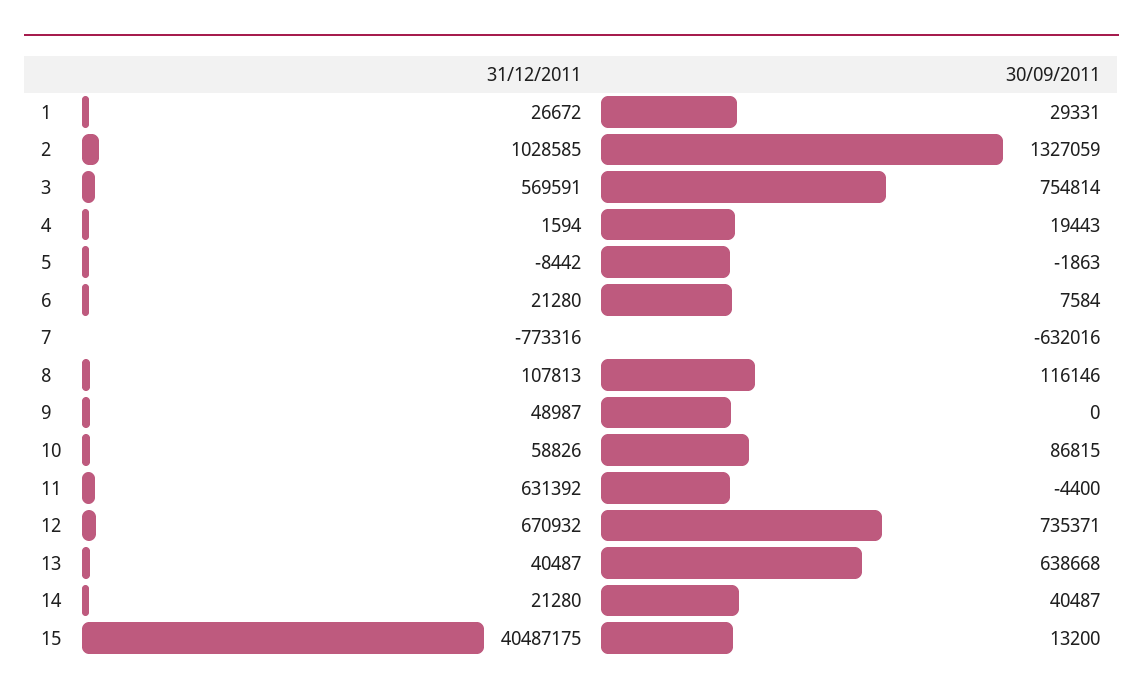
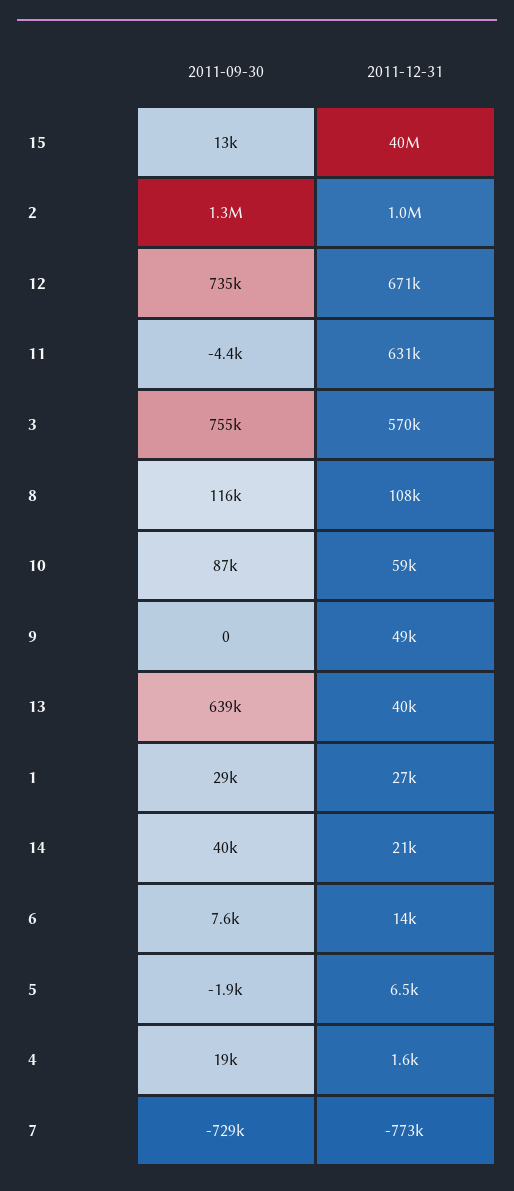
  {
    "31/12/2011": {
      "1": 26672,
      "2": 1028585,
      "3": 569591,
      "4": 1594,
-     "5": -8442,
+     "5": 6500,
-     "6": 21280,
+     "6": 14000,
      "7": -773316,
      "8": 107813,
      "9": 48987,
      "10": 58826,
      "11": 631392,
      "12": 670932,
      "13": 40487,
      "14": 21280,
      "15": 40487175
    },
    "30/09/2011": {
      "1": 29331,
      "2": 1327059,
      "3": 754814,
      "4": 19443,
      "5": -1863,
      "6": 7584,
-     "7": -632016,
+     "7": -729000,
      "8": 116146,
      "9": 0,
      "10": 86815,
      "11": -4400,
      "12": 735371,
      "13": 638668,
      "14": 40487,
      "15": 13200
    }
  }

